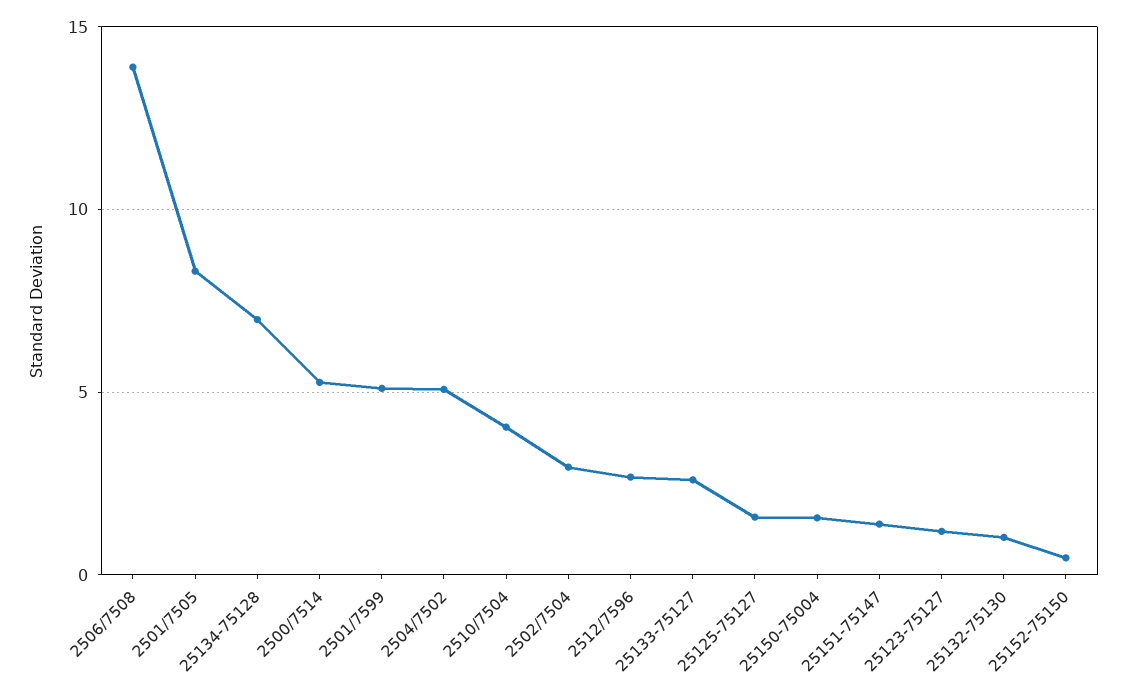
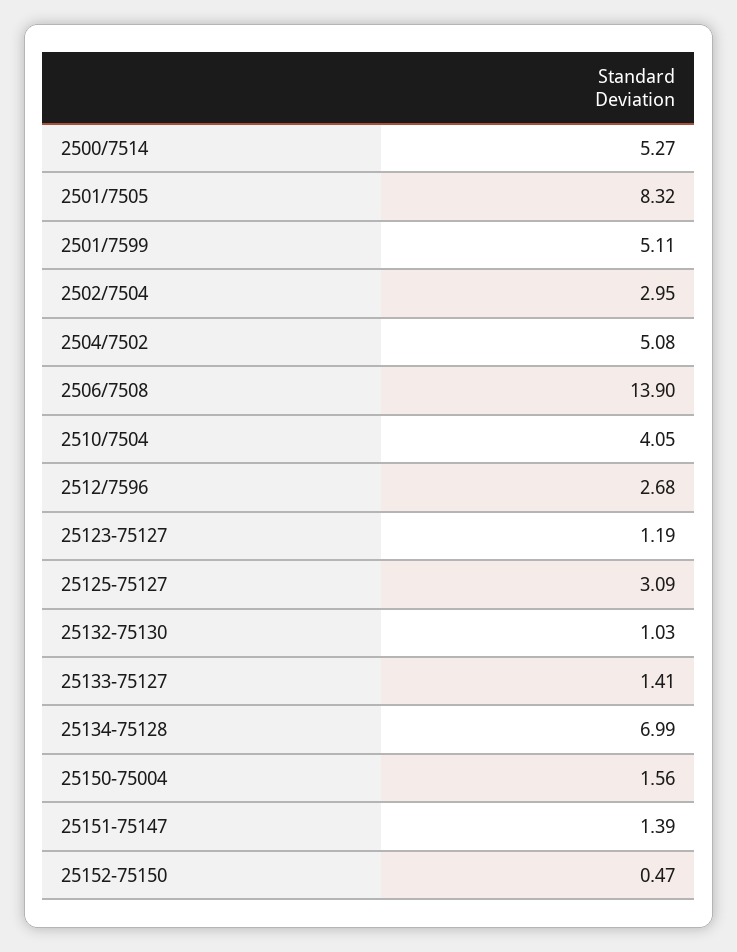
  {
    "2506/7508": 13.9,
    "2501/7505": 8.32,
    "25134-75128": 6.99,
    "2500/7514": 5.27,
    "2501/7599": 5.11,
    "2504/7502": 5.08,
    "2510/7504": 4.05,
    "2502/7504": 2.95,
    "2512/7596": 2.68,
-   "25133-75127": 2.5,
+   "25133-75127": 1.41,
-   "25125-75127": 1.5,
+   "25125-75127": 3.09,
    "25150-75004": 1.56,
    "25151-75147": 1.39,
    "25123-75127": 1.19,
    "25132-75130": 1.03,
    "25152-75150": 0.47
  }

